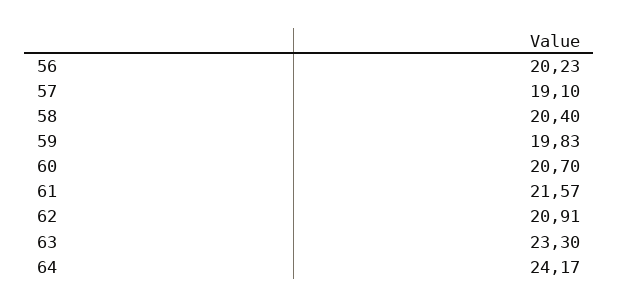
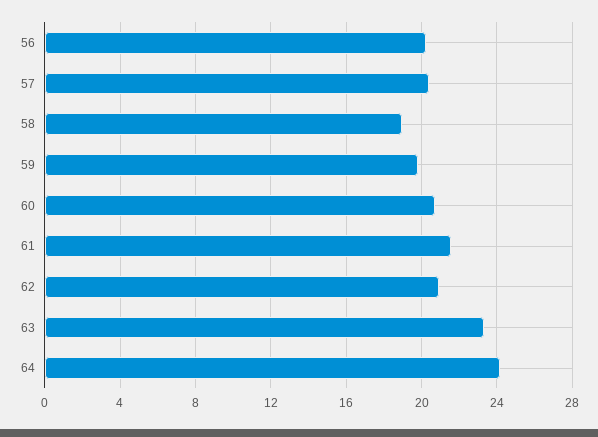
  {
    "56": 20.23,
-   "57": 19.1,
+   "57": 20.5,
-   "58": 20.4,
+   "58": 19,
    "59": 19.83,
    "60": 20.7,
    "61": 21.57,
    "62": 20.91,
    "63": 23.3,
    "64": 24.17
  }

